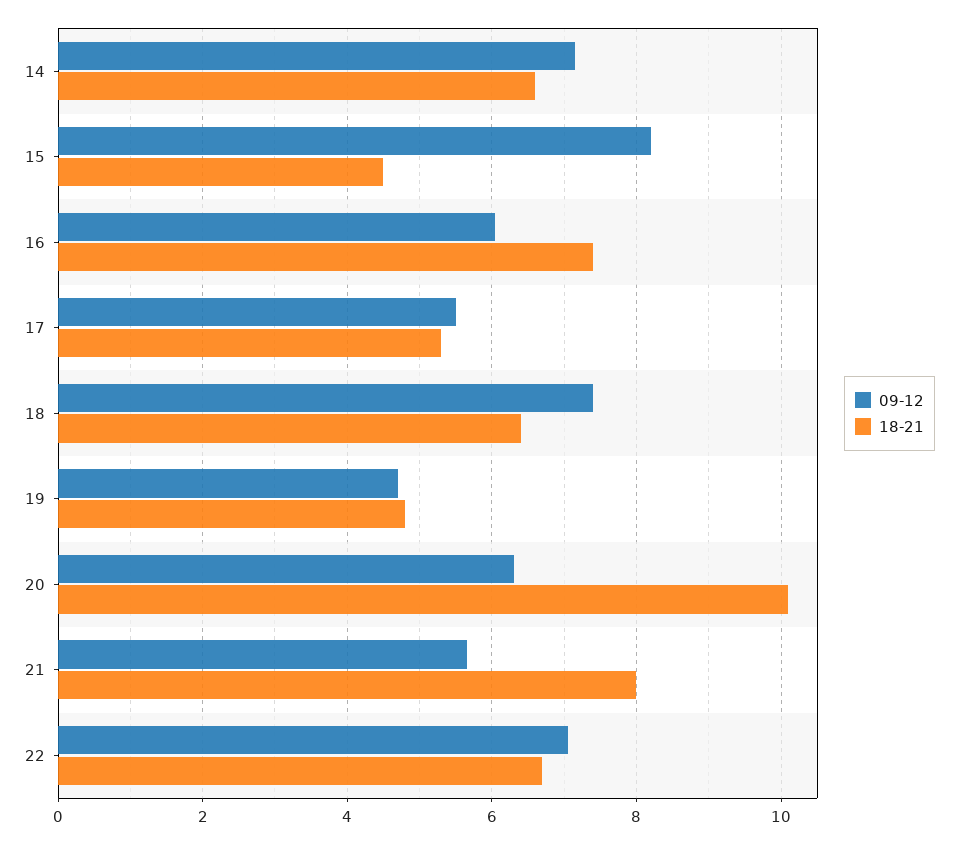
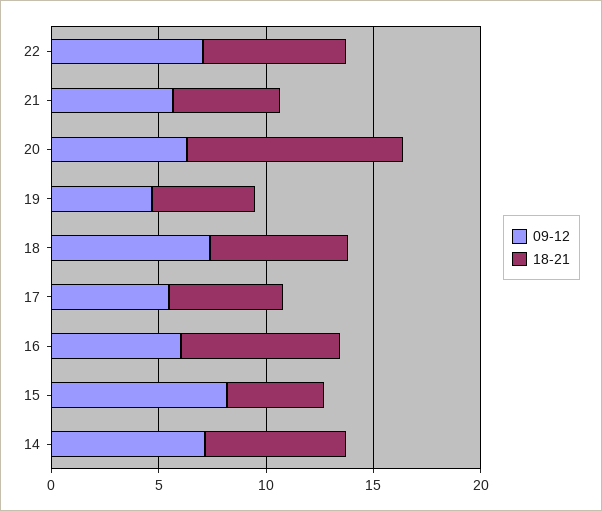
  {
    "09-12": {
      "14": 7.2,
      "15": 8.2,
      "16": 6,
      "17": 5.6,
      "18": 7.4,
      "19": 4.8,
      "20": 6.4,
      "21": 5.6,
      "22": 7
    },
    "18-21": {
      "14": 6.6,
      "15": 4.6,
      "16": 7.4,
      "17": 5.4,
      "18": 6.4,
      "19": 4.8,
      "20": 10.2,
-     "21": 8,
+     "21": 5,
      "22": 6.8
    }
  }

